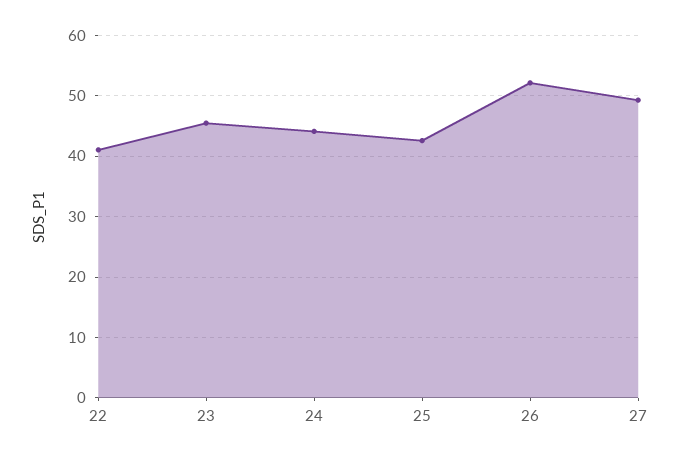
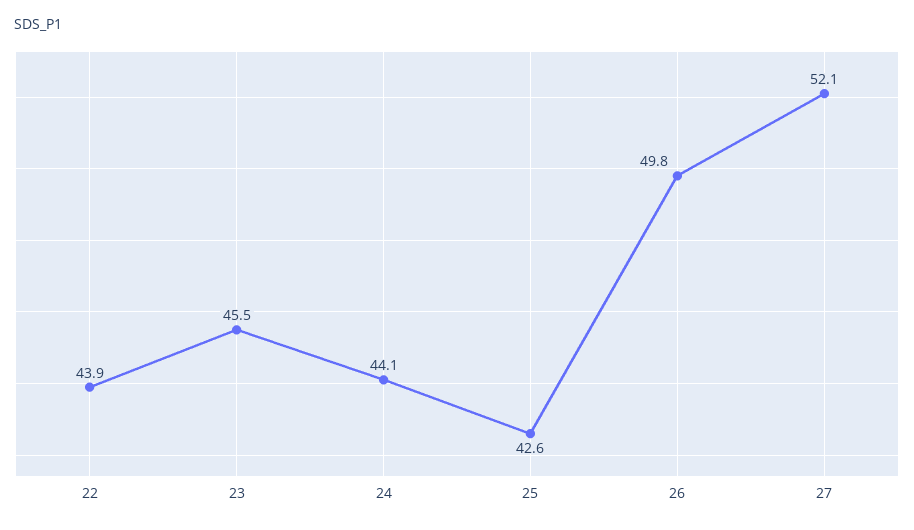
  {
-   "22": 41,
+   "22": 43.9,
    "23": 45.5,
    "24": 44.1,
    "25": 42.6,
-   "26": 52,
+   "26": 49.8,
-   "27": 49
+   "27": 52.1
  }

